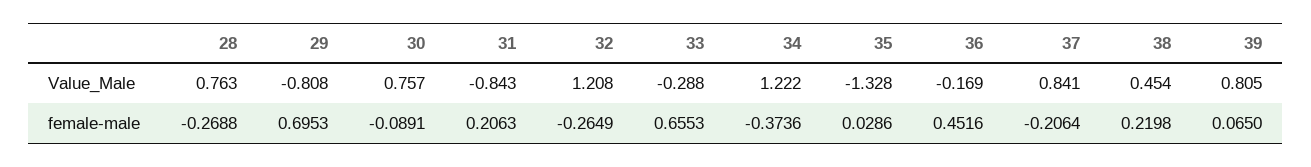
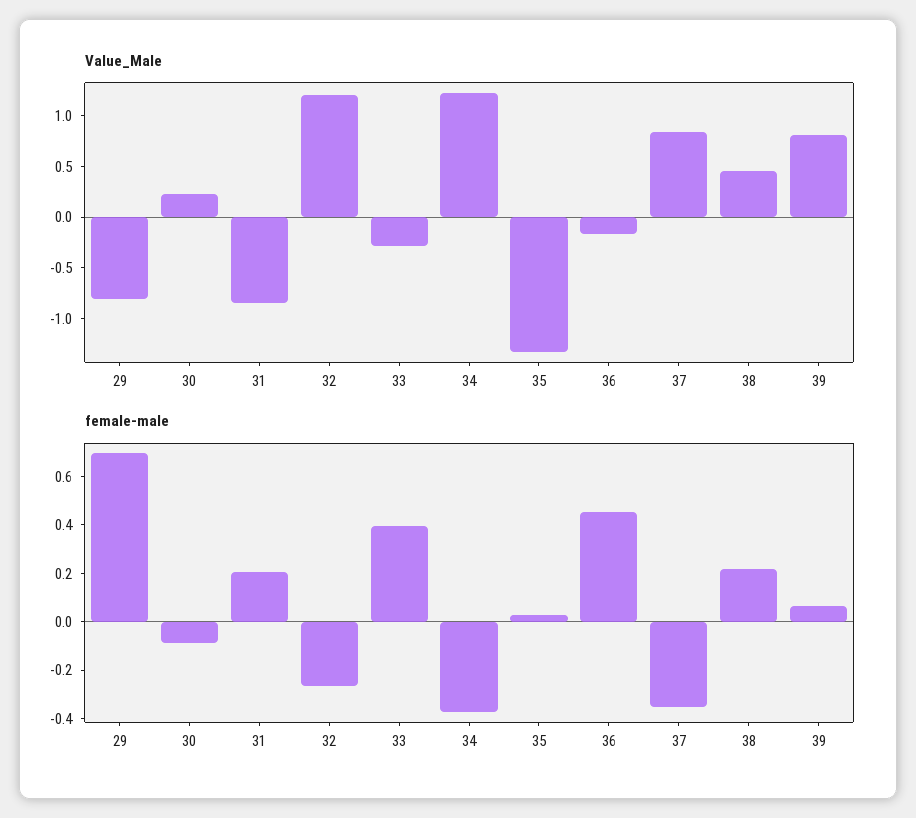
  {
    "Value_Male": {
-     "28": 0.763,
      "29": -0.808,
-     "30": 0.757,
+     "30": 0.2,
      "31": -0.843,
      "32": 1.208,
      "33": -0.288,
      "34": 1.222,
      "35": -1.328,
      "36": -0.169,
      "37": 0.841,
      "38": 0.454,
      "39": 0.805
    },
    "female-male": {
-     "28": -0.2688,
      "29": 0.6953,
      "30": -0.0891,
      "31": 0.2063,
      "32": -0.2649,
-     "33": 0.6553,
+     "33": 0.4,
      "34": -0.3736,
      "35": 0.0286,
      "36": 0.4516,
-     "37": -0.2064,
+     "37": -0.35,
      "38": 0.2198,
      "39": 0.065
    }
  }

